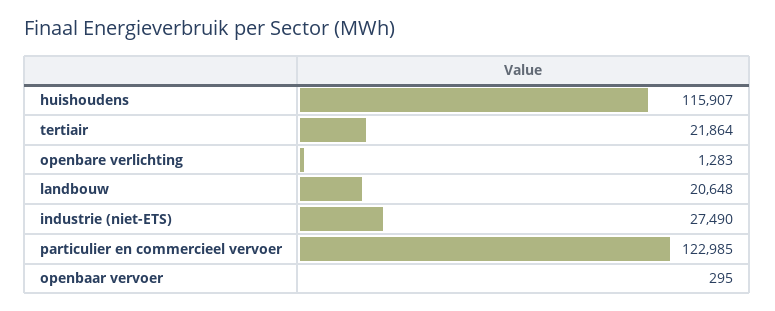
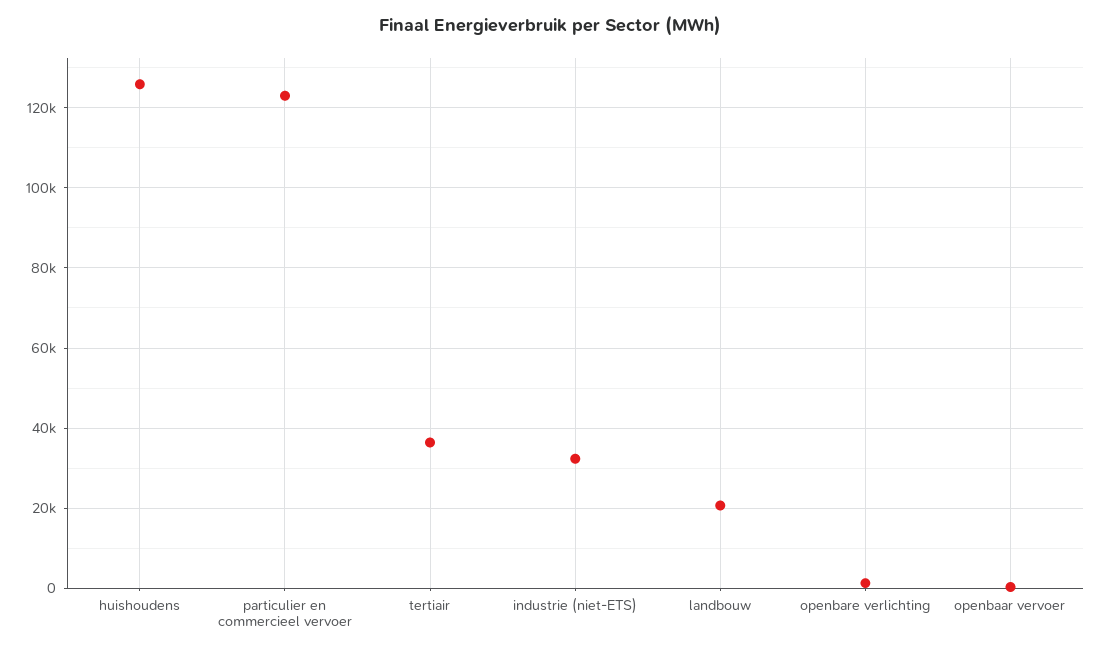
  {
-   "huishoudens": 115907,
+   "huishoudens": 126000,
-   "tertiair": 21864,
+   "tertiair": 36000,
    "openbare verlichting": 1283,
    "landbouw": 20648,
-   "industrie (niet-ETS)": 27490,
+   "industrie (niet-ETS)": 32000,
    "particulier en commercieel vervoer": 122985,
    "openbaar vervoer": 295
  }

